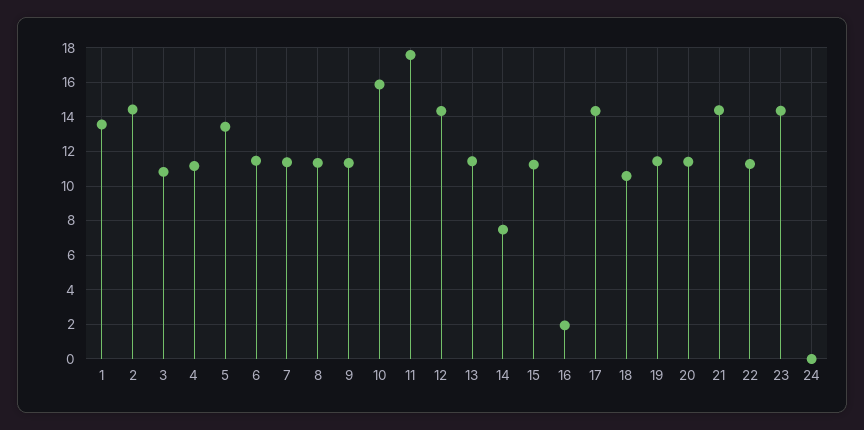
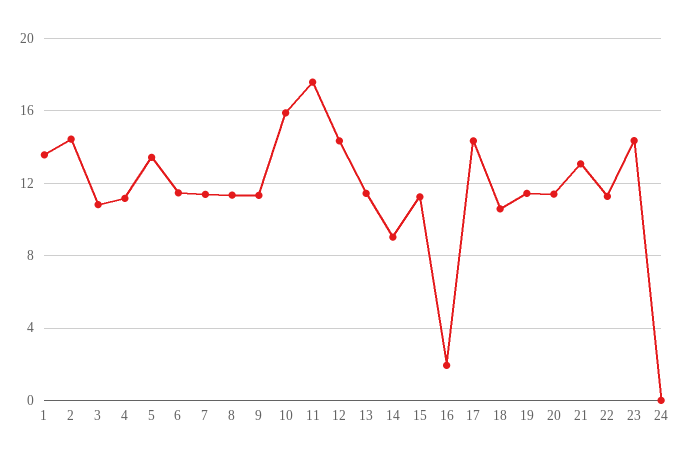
  {
    "1": 13.5,
    "2": 14.5,
    "3": 11,
    "4": 11,
    "5": 13.5,
    "6": 11.5,
    "7": 11.5,
    "8": 11.5,
    "9": 11.5,
    "10": 16,
    "11": 17.5,
    "12": 14.5,
    "13": 11.5,
-   "14": 7.5,
+   "14": 9,
    "15": 11,
    "16": 2,
    "17": 14.5,
    "18": 10.5,
    "19": 11.5,
    "20": 11.5,
-   "21": 14.5,
+   "21": 13,
    "22": 11.5,
    "23": 14.5,
    "24": 0
  }

